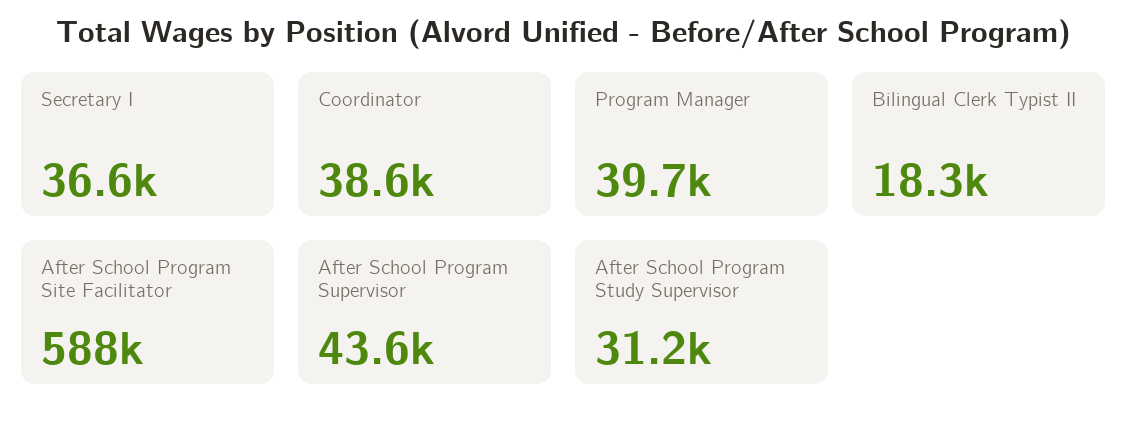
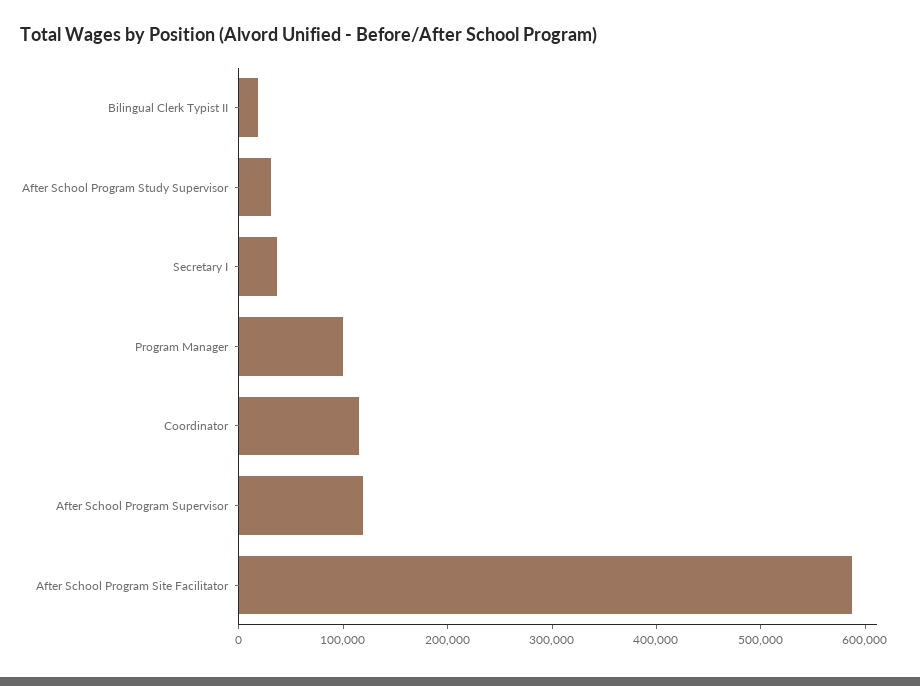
  {
    "Secretary I": 36600,
-   "Coordinator": 38600,
+   "Coordinator": 120000,
-   "Program Manager": 39700,
+   "Program Manager": 100000,
    "Bilingual Clerk Typist II": 18300,
    "After School Program Site Facilitator": 588000,
-   "After School Program Supervisor": 43600,
+   "After School Program Supervisor": 120000,
    "After School Program Study Supervisor": 31200
  }

